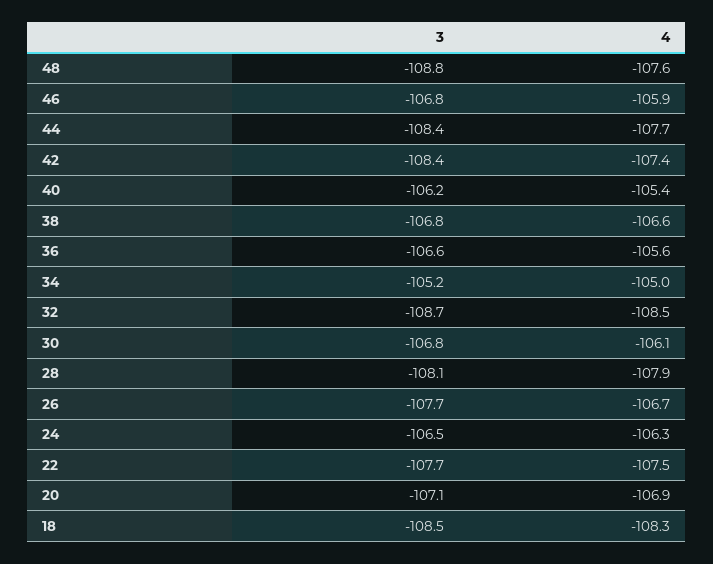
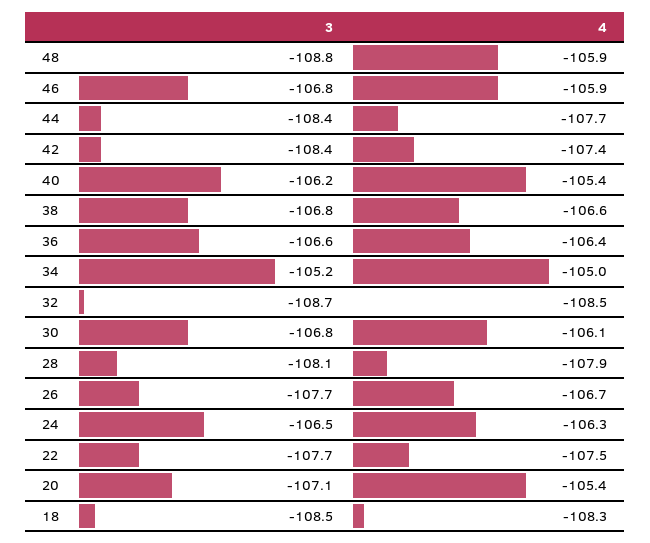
  {
    "3": {
      "48": -108.8,
      "46": -106.8,
      "44": -108.4,
      "42": -108.4,
      "40": -106.2,
      "38": -106.8,
      "36": -106.6,
      "34": -105.2,
      "32": -108.7,
      "30": -106.8,
      "28": -108.1,
      "26": -107.7,
      "24": -106.5,
      "22": -107.7,
      "20": -107.1,
      "18": -108.5
    },
    "4": {
-     "48": -107.6,
+     "48": -105.9,
      "46": -105.9,
      "44": -107.7,
      "42": -107.4,
      "40": -105.4,
      "38": -106.6,
-     "36": -105.6,
+     "36": -106.4,
      "34": -105,
      "32": -108.5,
      "30": -106.1,
      "28": -107.9,
      "26": -106.7,
      "24": -106.3,
      "22": -107.5,
-     "20": -106.9,
+     "20": -105.4,
      "18": -108.3
    }
  }

